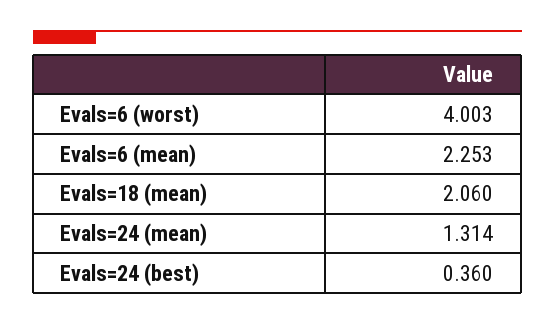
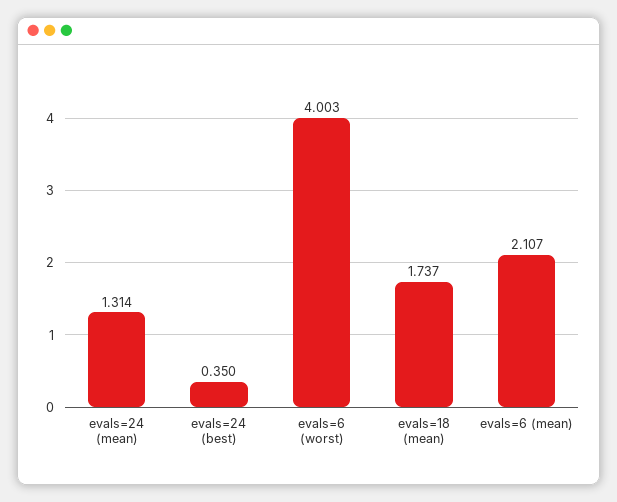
  {
    "Evals=6 (worst)": 4.003,
-   "Evals=6 (mean)": 2.253,
+   "Evals=6 (mean)": 2.107,
-   "Evals=18 (mean)": 2.06,
+   "Evals=18 (mean)": 1.737,
    "Evals=24 (mean)": 1.314,
-   "Evals=24 (best)": 0.36
+   "Evals=24 (best)": 0.35
  }

